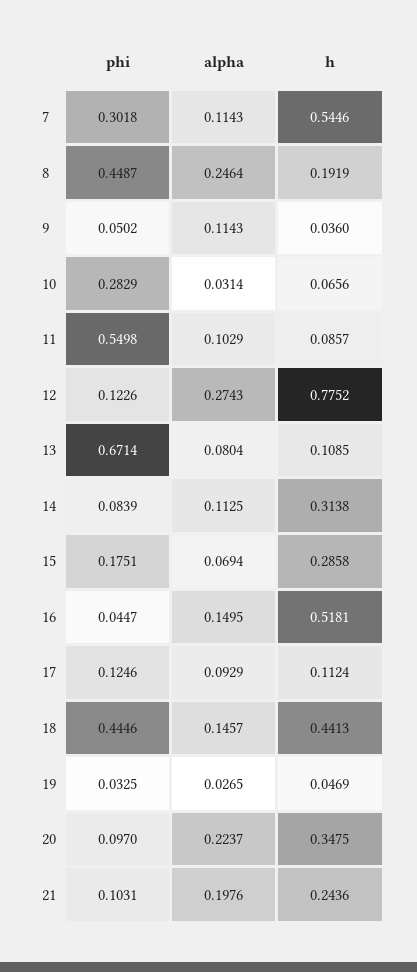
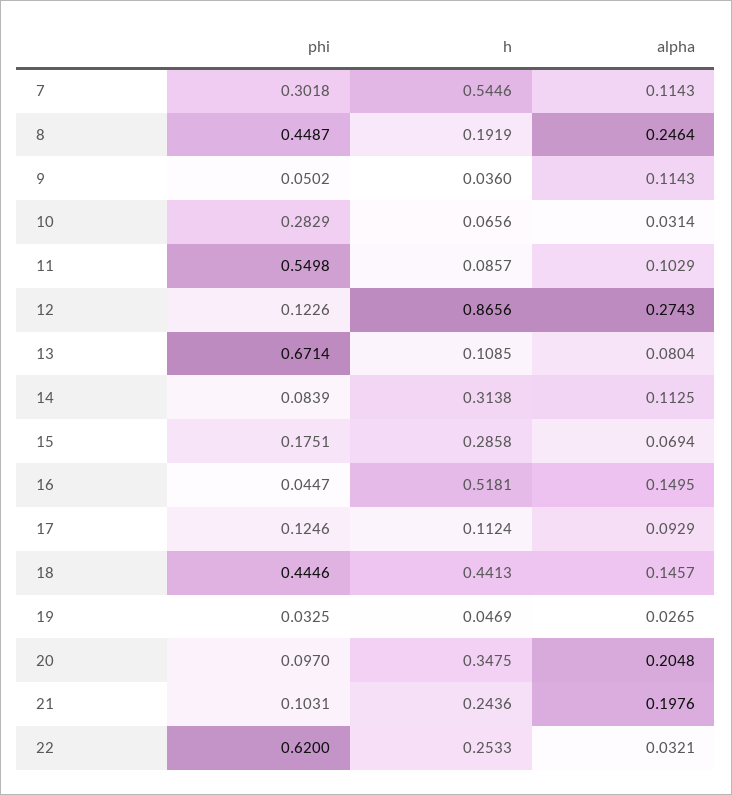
  {
    "phi": {
      "7": 0.3018,
      "8": 0.4487,
      "9": 0.0502,
      "10": 0.2829,
      "11": 0.5498,
      "12": 0.1226,
      "13": 0.6714,
      "14": 0.0839,
      "15": 0.1751,
      "16": 0.0447,
      "17": 0.1246,
      "18": 0.4446,
      "19": 0.0325,
      "20": 0.097,
-     "21": 0.1031
+     "21": 0.1031,
+     "22": 0.62
    },
    "alpha": {
      "7": 0.1143,
      "8": 0.2464,
      "9": 0.1143,
      "10": 0.0314,
      "11": 0.1029,
      "12": 0.2743,
      "13": 0.0804,
      "14": 0.1125,
      "15": 0.0694,
      "16": 0.1495,
      "17": 0.0929,
      "18": 0.1457,
      "19": 0.0265,
-     "20": 0.2237,
+     "20": 0.2048,
-     "21": 0.1976
+     "21": 0.1976,
+     "22": 0.0321
    },
    "h": {
      "7": 0.5446,
      "8": 0.1919,
      "9": 0.036,
      "10": 0.0656,
      "11": 0.0857,
-     "12": 0.7752,
+     "12": 0.8656,
      "13": 0.1085,
      "14": 0.3138,
      "15": 0.2858,
      "16": 0.5181,
      "17": 0.1124,
      "18": 0.4413,
      "19": 0.0469,
      "20": 0.3475,
-     "21": 0.2436
+     "21": 0.2436,
+     "22": 0.2533
    }
  }

